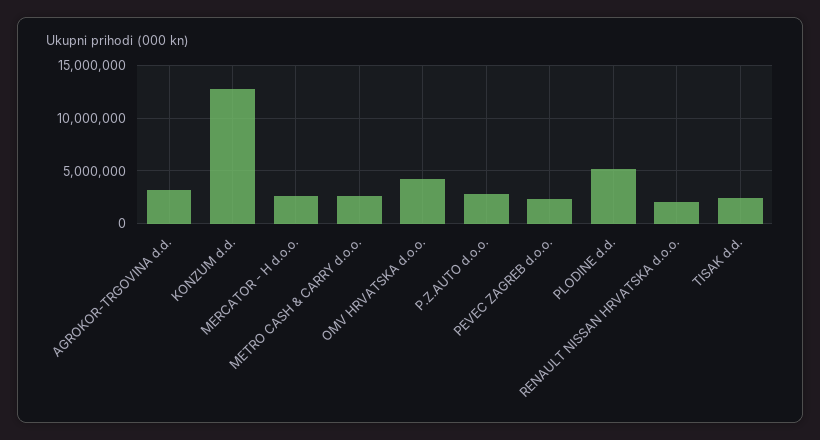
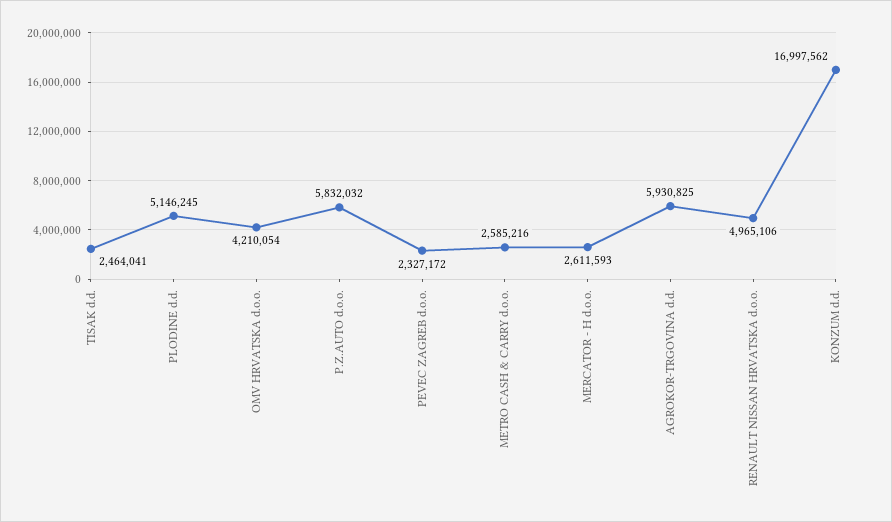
  {
-   "AGROKOR-TRGOVINA d.d.": 3000000,
+   "AGROKOR-TRGOVINA d.d.": 5930825,
-   "KONZUM d.d.": 13000000,
+   "KONZUM d.d.": 16997562,
    "MERCATOR - H d.o.o.": 2611593,
    "METRO CASH & CARRY d.o.o.": 2585216,
    "OMV HRVATSKA d.o.o.": 4210054,
-   "P.Z.AUTO d.o.o.": 3000000,
+   "P.Z.AUTO d.o.o.": 5832032,
    "PEVEC ZAGREB d.o.o.": 2327172,
    "PLODINE d.d.": 5146245,
-   "RENAULT NISSAN HRVATSKA d.o.o.": 2000000,
+   "RENAULT NISSAN HRVATSKA d.o.o.": 4965106,
    "TISAK d.d.": 2464041
  }

